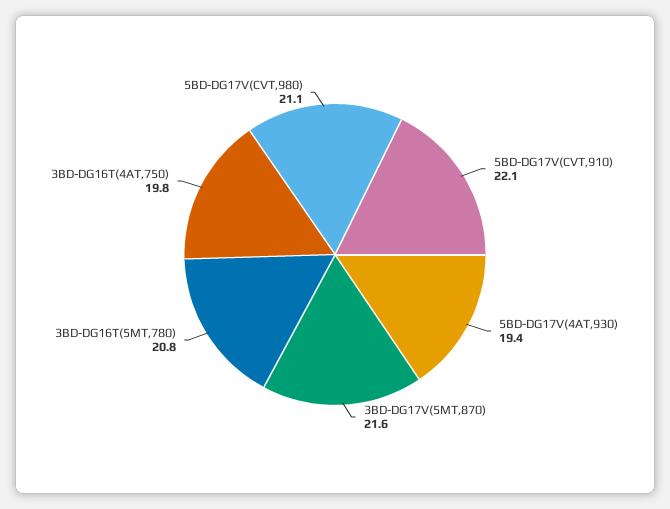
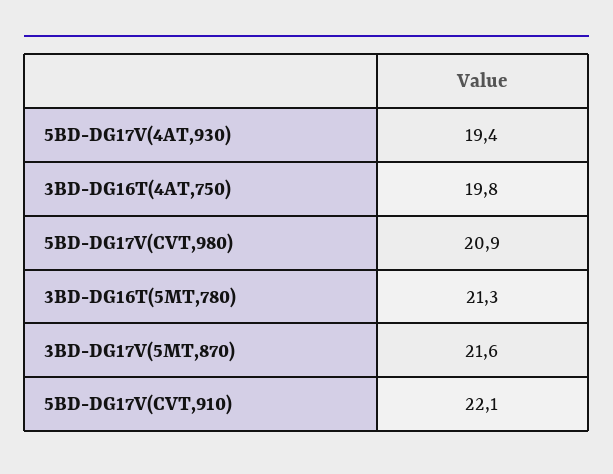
  {
    "5BD-DG17V(CVT,910)": 22.1,
    "5BD-DG17V(4AT,930)": 19.4,
    "3BD-DG17V(5MT,870)": 21.6,
-   "3BD-DG16T(5MT,780)": 20.8,
+   "3BD-DG16T(5MT,780)": 21.3,
    "3BD-DG16T(4AT,750)": 19.8,
-   "5BD-DG17V(CVT,980)": 21.1
+   "5BD-DG17V(CVT,980)": 20.9
  }

